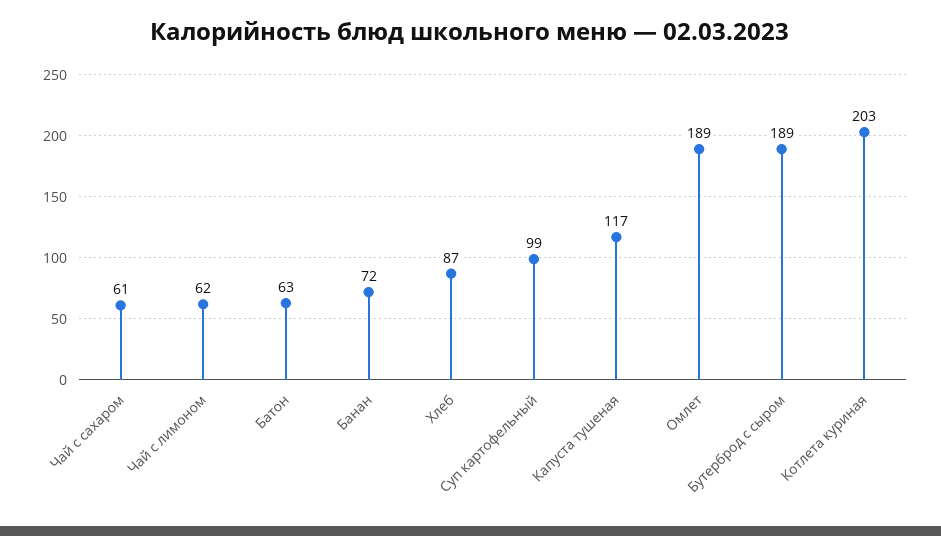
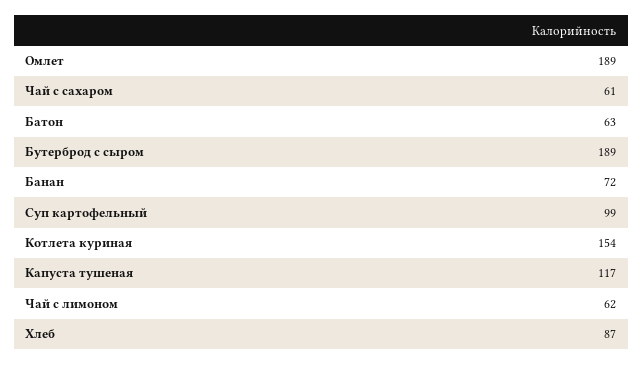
  {
    "Чай с сахаром": 61,
    "Чай с лимоном": 62,
    "Батон": 63,
    "Банан": 72,
    "Хлеб": 87,
    "Суп картофельный": 99,
    "Капуста тушеная": 117,
    "Омлет": 189,
    "Бутерброд с сыром": 189,
-   "Котлета куриная": 203
+   "Котлета куриная": 154
  }

